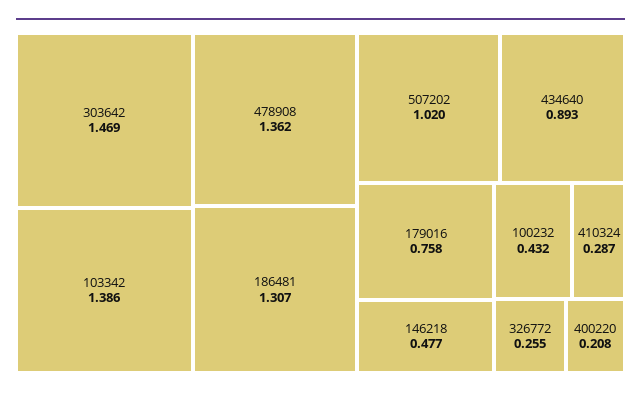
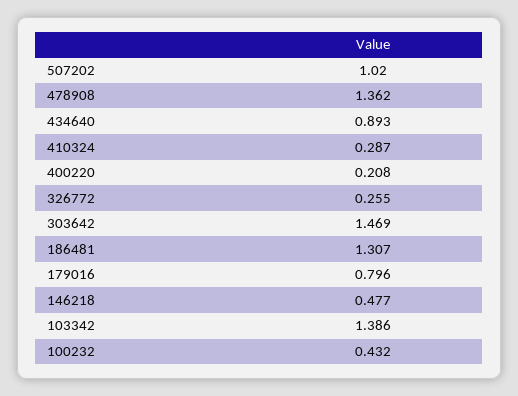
  {
    "303642": 1.469,
    "103342": 1.386,
    "478908": 1.362,
    "186481": 1.307,
    "507202": 1.02,
    "434640": 0.893,
-   "179016": 0.758,
+   "179016": 0.796,
    "146218": 0.477,
    "100232": 0.432,
    "410324": 0.287,
    "326772": 0.255,
    "400220": 0.208
  }

